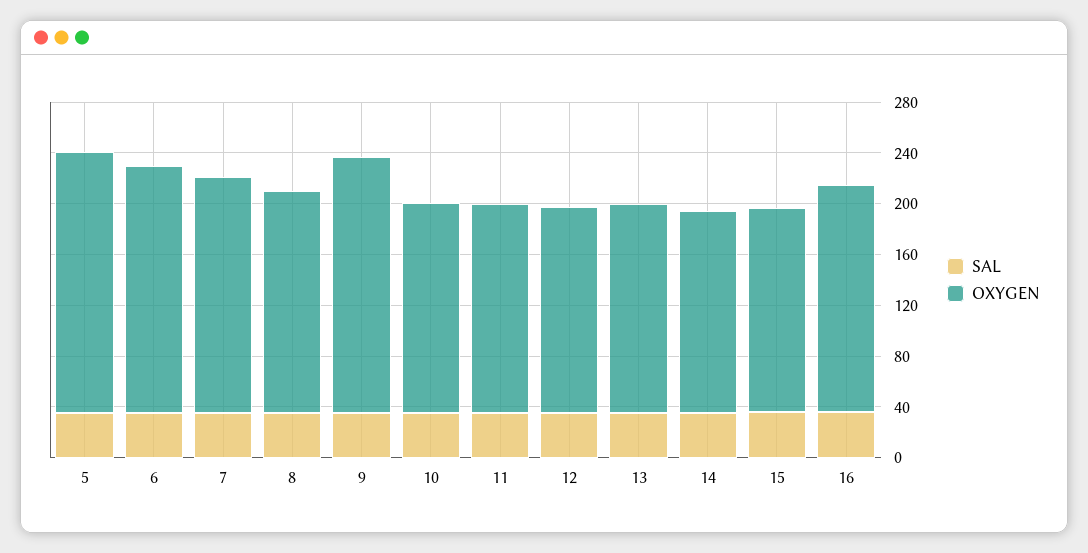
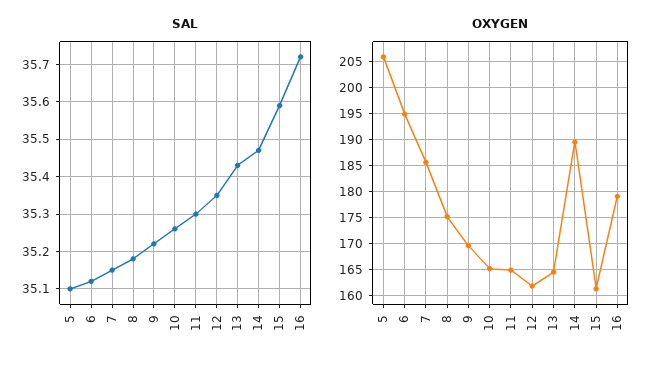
  {
    "SAL": {
      "5": 35.1,
      "6": 35.1,
      "7": 35.15,
      "8": 35.2,
      "9": 35.2,
      "10": 35.25,
      "11": 35.3,
      "12": 35.35,
      "13": 35.45,
      "14": 35.45,
      "15": 35.6,
      "16": 35.7
    },
    "OXYGEN": {
      "5": 205,
      "6": 195,
      "7": 185,
      "8": 175,
-     "9": 200,
+     "9": 170,
      "10": 165,
      "11": 165,
      "12": 162.5,
      "13": 165,
-     "14": 160,
+     "14": 190,
      "15": 162.5,
      "16": 180
    }
  }

